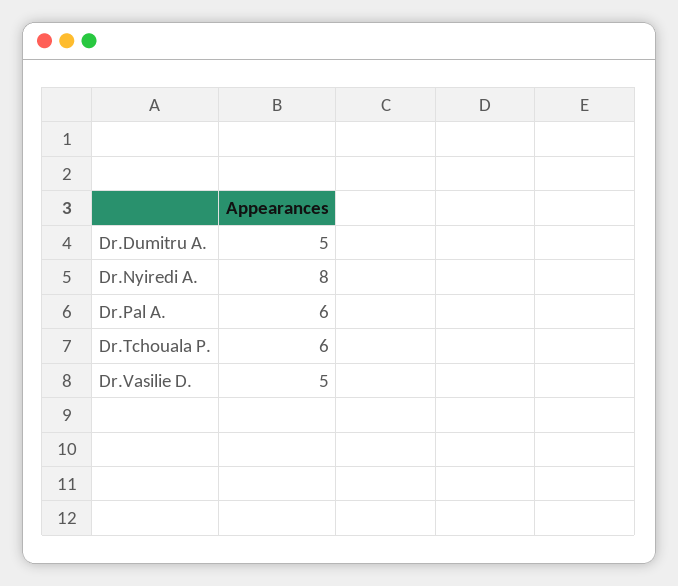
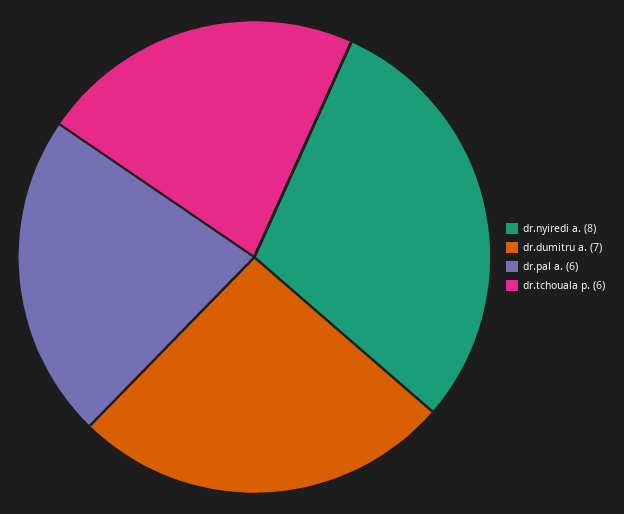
  {
-   "Dr.Dumitru A.": 5,
+   "Dr.Dumitru A.": 7,
    "Dr.Nyiredi A.": 8,
    "Dr.Pal A.": 6,
-   "Dr.Tchouala P.": 6,
+   "Dr.Tchouala P.": 6
-   "Dr.Vasilie D.": 5
  }

